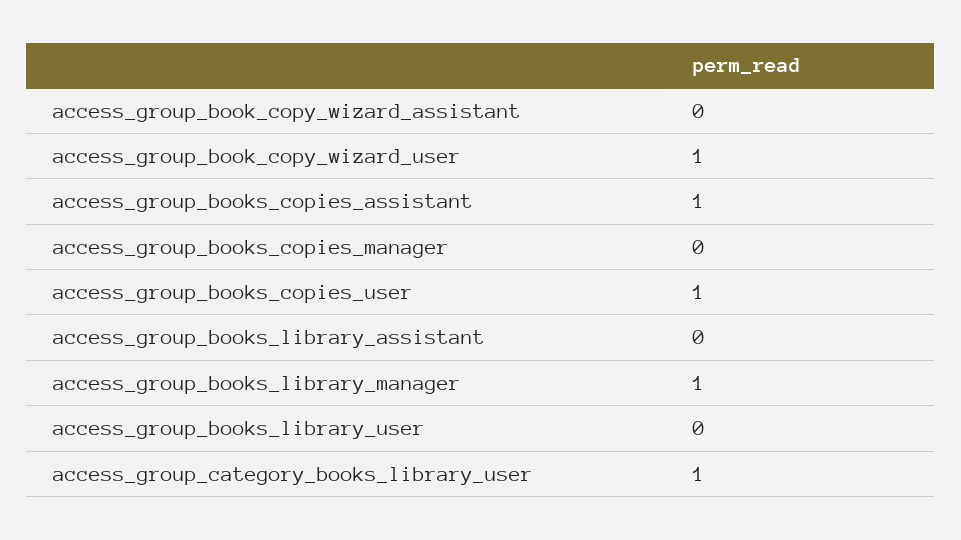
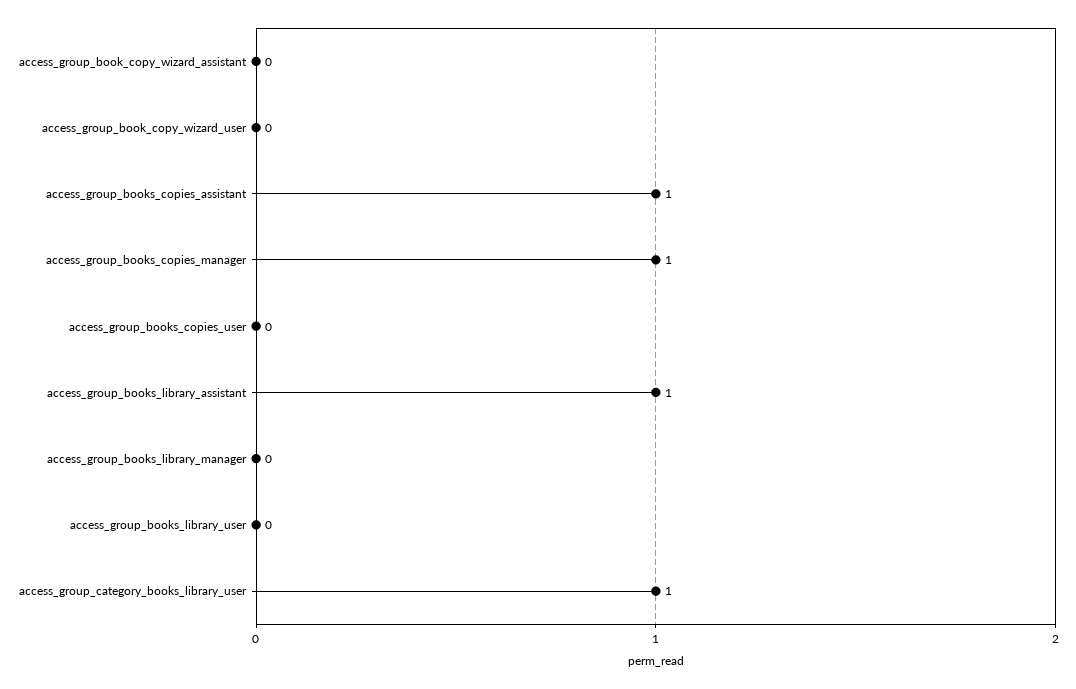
  {
    "access_group_book_copy_wizard_assistant": 0,
-   "access_group_book_copy_wizard_user": 1,
+   "access_group_book_copy_wizard_user": 0,
    "access_group_books_copies_assistant": 1,
-   "access_group_books_copies_manager": 0,
+   "access_group_books_copies_manager": 1,
-   "access_group_books_copies_user": 1,
+   "access_group_books_copies_user": 0,
-   "access_group_books_library_assistant": 0,
+   "access_group_books_library_assistant": 1,
-   "access_group_books_library_manager": 1,
+   "access_group_books_library_manager": 0,
    "access_group_books_library_user": 0,
    "access_group_category_books_library_user": 1
  }

